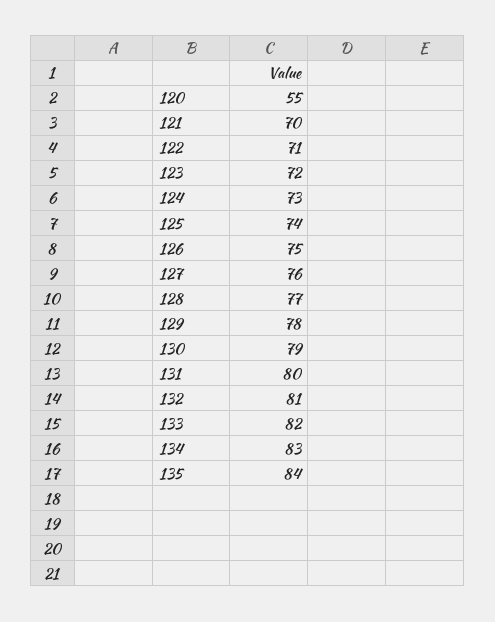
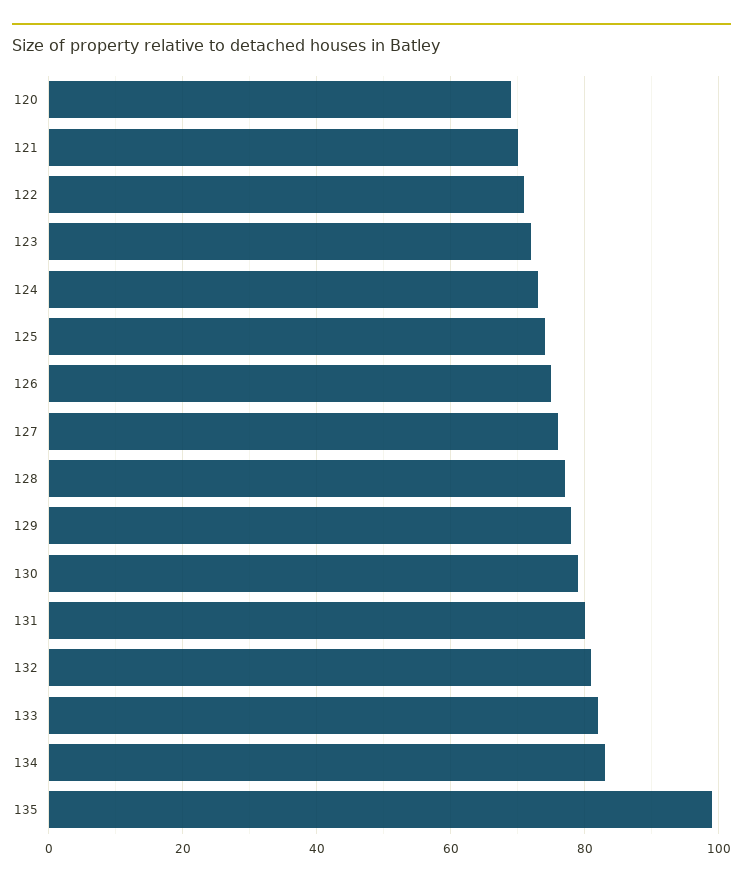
  {
-   "120": 55,
+   "120": 70,
    "121": 70,
    "122": 71,
    "123": 72,
    "124": 73,
    "125": 74,
    "126": 75,
    "127": 76,
    "128": 77,
    "129": 78,
    "130": 79,
    "131": 80,
    "132": 81,
    "133": 82,
    "134": 83,
-   "135": 84
+   "135": 100
  }

